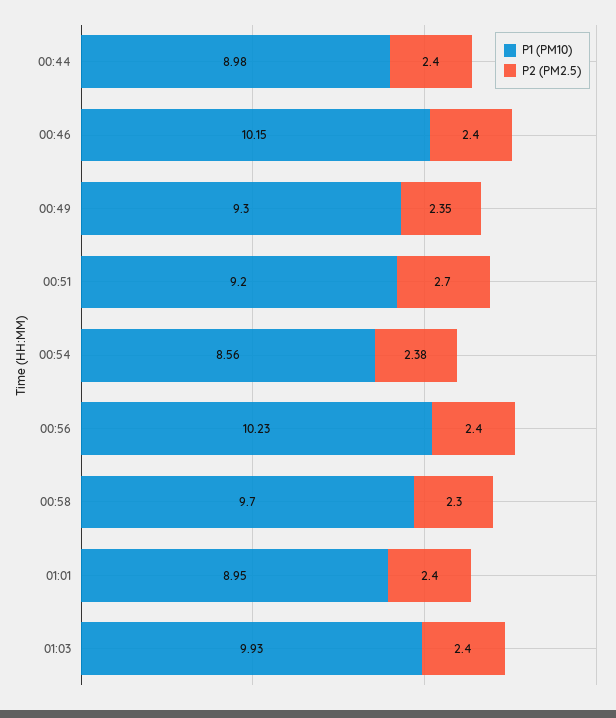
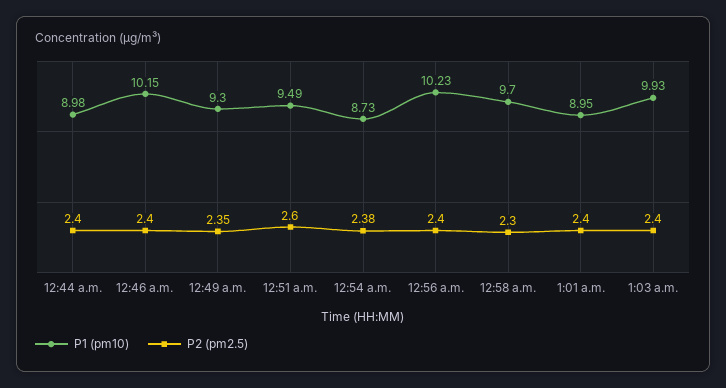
  {
    "P1 (PM10)": {
      "00:44": 8.98,
      "00:46": 10.15,
      "00:49": 9.3,
-     "00:51": 9.2,
+     "00:51": 9.49,
-     "00:54": 8.56,
+     "00:54": 8.73,
      "00:56": 10.23,
      "00:58": 9.7,
      "01:01": 8.95,
      "01:03": 9.93
    },
    "P2 (PM2.5)": {
      "00:44": 2.4,
      "00:46": 2.4,
      "00:49": 2.35,
-     "00:51": 2.7,
+     "00:51": 2.6,
      "00:54": 2.38,
      "00:56": 2.4,
      "00:58": 2.3,
      "01:01": 2.4,
      "01:03": 2.4
    }
  }

